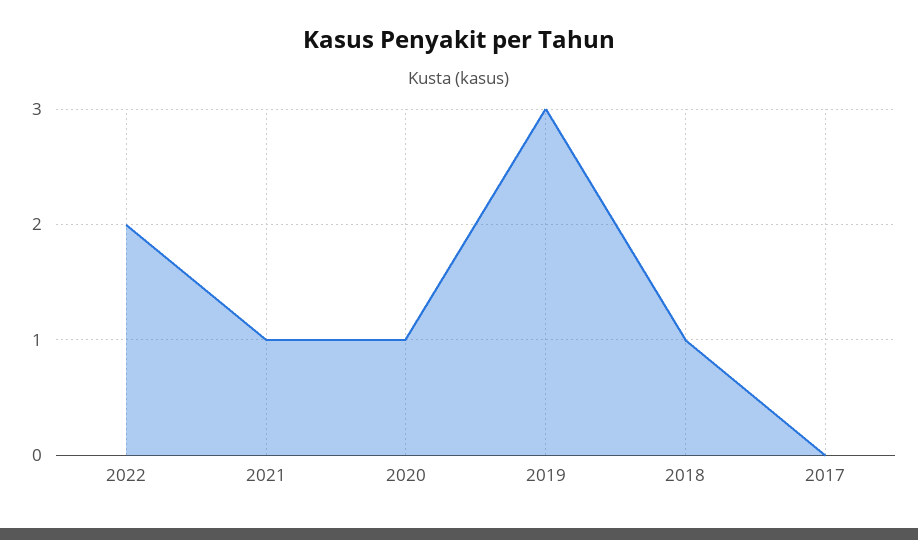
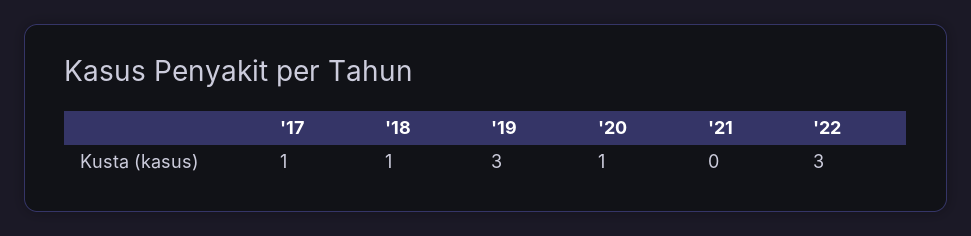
  {
-   "2022": 2,
+   "2022": 3,
-   "2021": 1,
+   "2021": 0,
    "2020": 1,
    "2019": 3,
    "2018": 1,
-   "2017": 0
+   "2017": 1
  }

